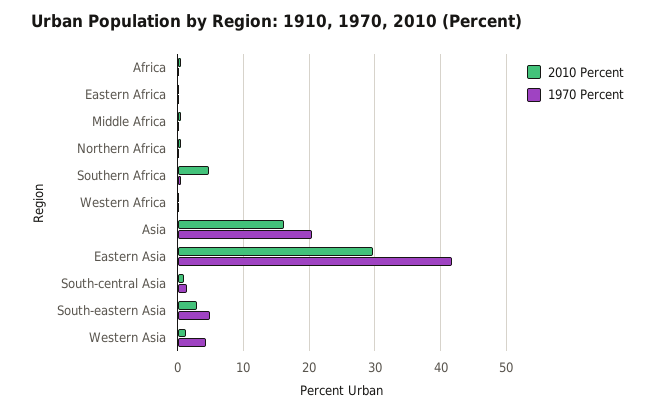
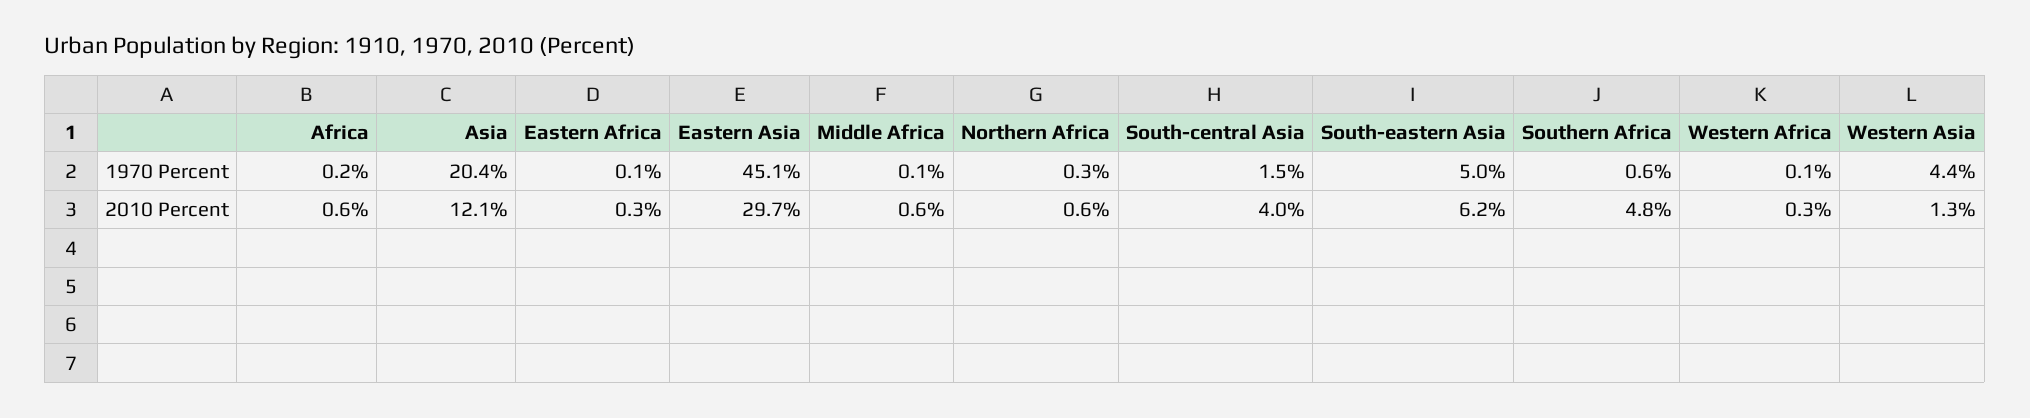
  {
    "2010 Percent": {
      "Africa": 0.6,
      "Eastern Africa": 0.3,
      "Middle Africa": 0.6,
      "Northern Africa": 0.6,
      "Southern Africa": 4.8,
      "Western Africa": 0.3,
-     "Asia": 16,
+     "Asia": 12.1,
      "Eastern Asia": 29.7,
-     "South-central Asia": 1,
+     "South-central Asia": 4,
-     "South-eastern Asia": 3,
+     "South-eastern Asia": 6.2,
      "Western Asia": 1.3
    },
    "1970 Percent": {
      "Africa": 0.2,
      "Eastern Africa": 0.1,
      "Middle Africa": 0.1,
      "Northern Africa": 0.3,
      "Southern Africa": 0.6,
      "Western Africa": 0.1,
      "Asia": 20.4,
-     "Eastern Asia": 42,
+     "Eastern Asia": 45.1,
      "South-central Asia": 1.5,
      "South-eastern Asia": 5,
      "Western Asia": 4.4
    }
  }

